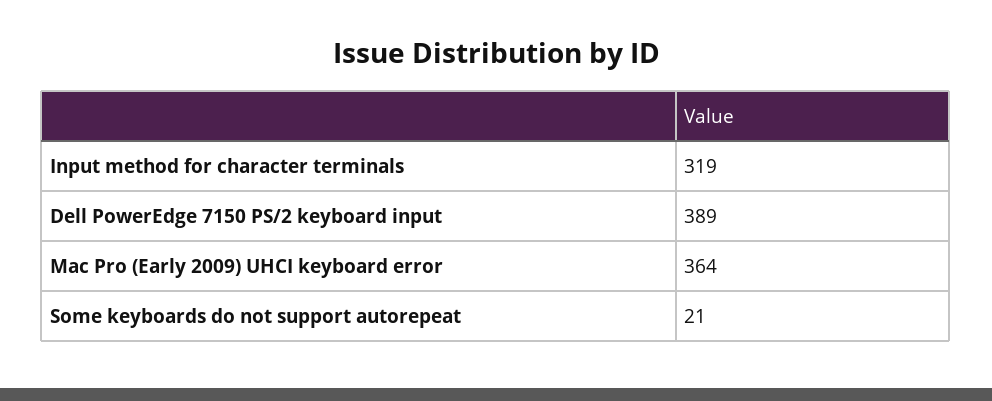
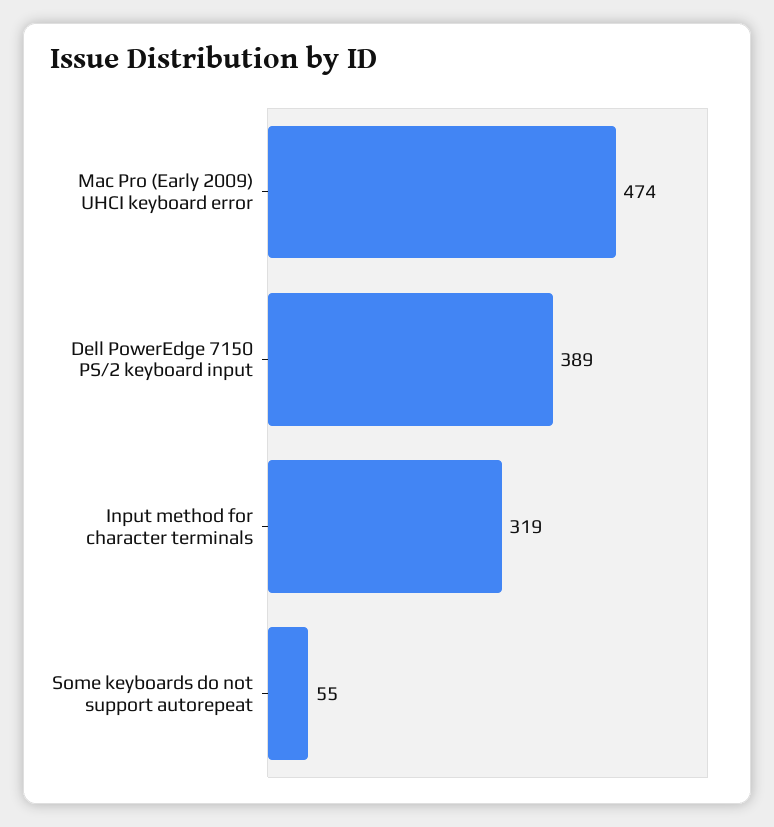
  {
    "Input method for character terminals": 319,
    "Dell PowerEdge 7150 PS/2 keyboard input": 389,
-   "Mac Pro (Early 2009) UHCI keyboard error": 364,
+   "Mac Pro (Early 2009) UHCI keyboard error": 474,
-   "Some keyboards do not support autorepeat": 21
+   "Some keyboards do not support autorepeat": 55
  }

